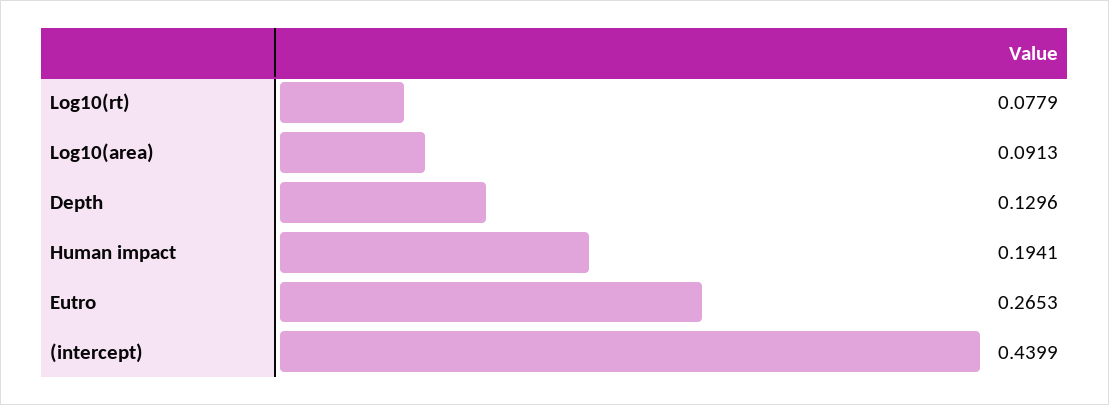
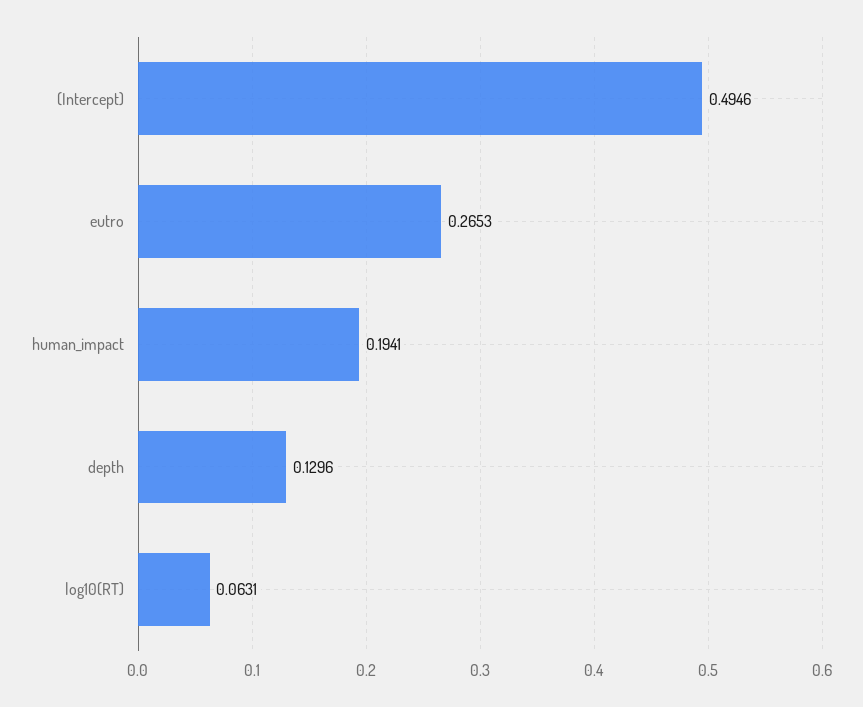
  {
-   "Log10(rt)": 0.0779,
+   "Log10(rt)": 0.0631,
-   "Log10(area)": 0.0913,
    "Depth": 0.1296,
    "Human impact": 0.1941,
    "Eutro": 0.2653,
-   "(intercept)": 0.4399
+   "(intercept)": 0.4946
  }

